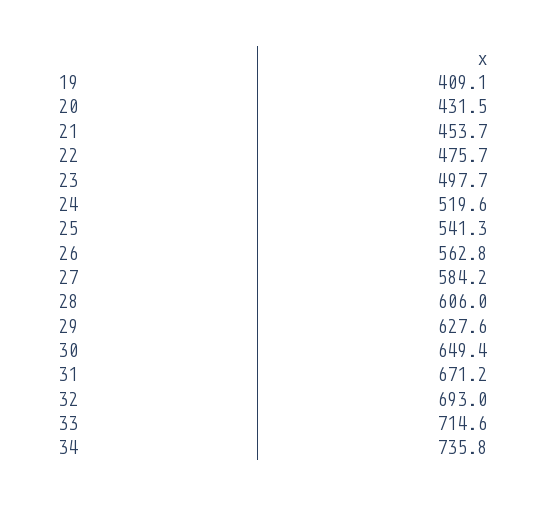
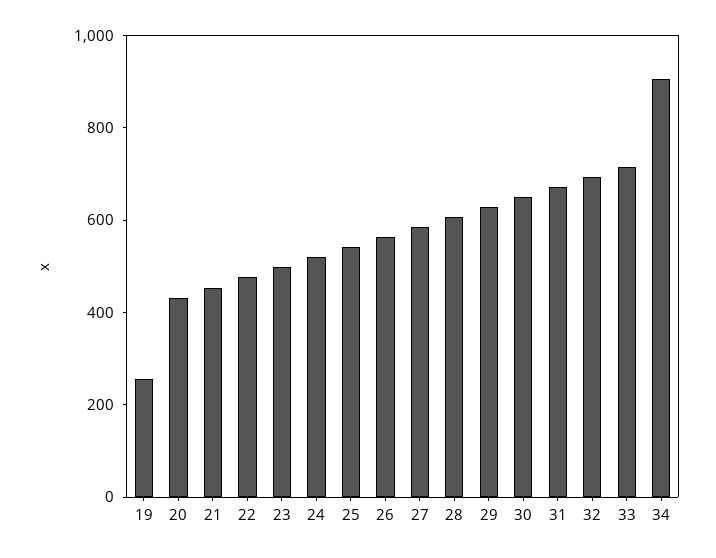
  {
-   "19": 409.1,
+   "19": 250,
    "20": 431.5,
    "21": 453.7,
    "22": 475.7,
    "23": 497.7,
    "24": 519.6,
    "25": 541.3,
    "26": 562.8,
    "27": 584.2,
    "28": 606,
    "29": 627.6,
    "30": 649.4,
    "31": 671.2,
    "32": 693,
    "33": 714.6,
-   "34": 735.8
+   "34": 900
  }

